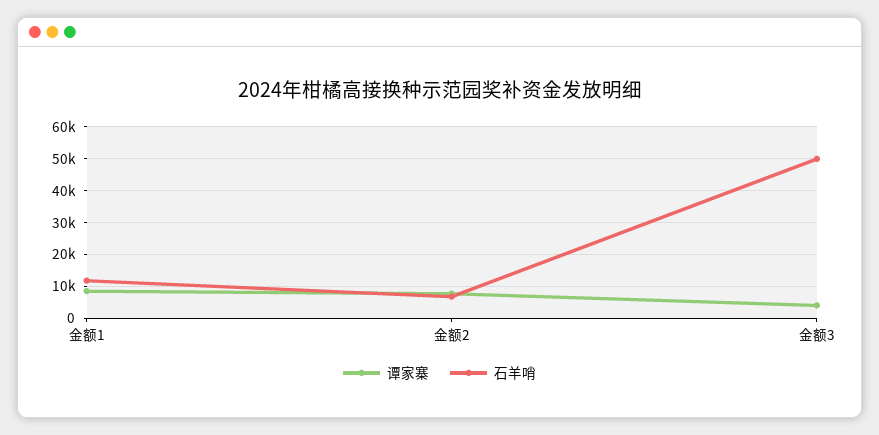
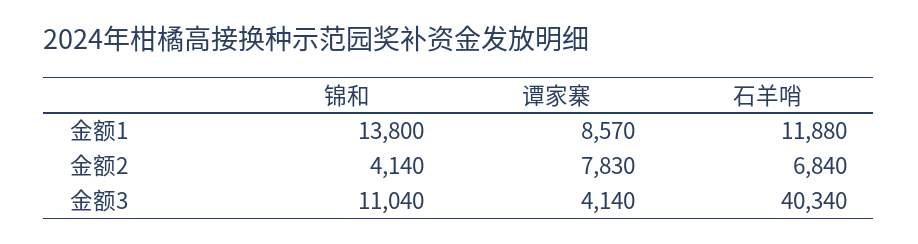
  {
    "谭家寨": {
      "金额1": 8570,
      "金额2": 7830,
      "金额3": 4140
    },
    "石羊哨": {
      "金额1": 11880,
      "金额2": 6840,
-     "金额3": 50000
+     "金额3": 40340
-   }
+   },
+   "锦和": {
+     "金额1": 13800,
+     "金额2": 4140,
+     "金额3": 11040
+   }
  }

